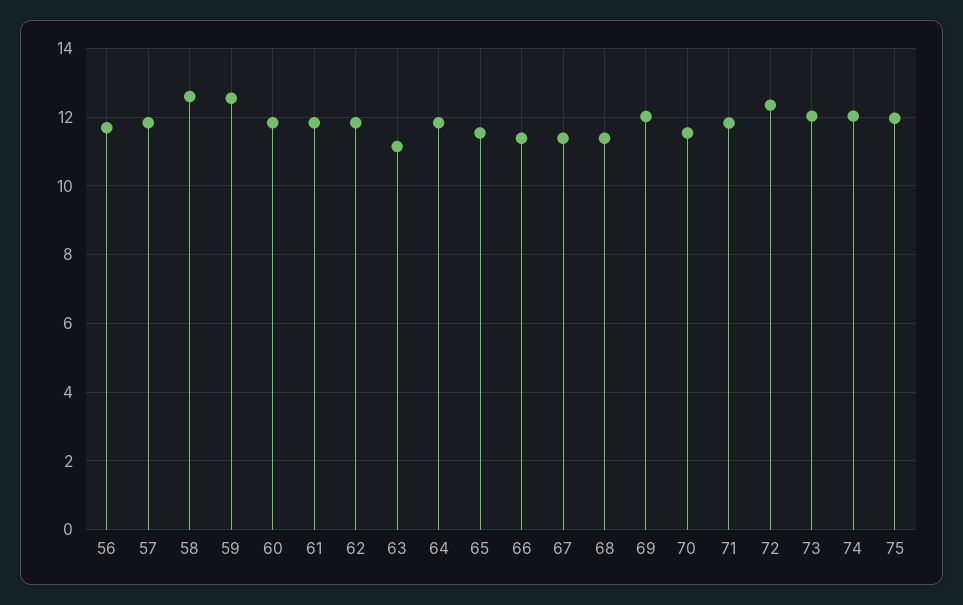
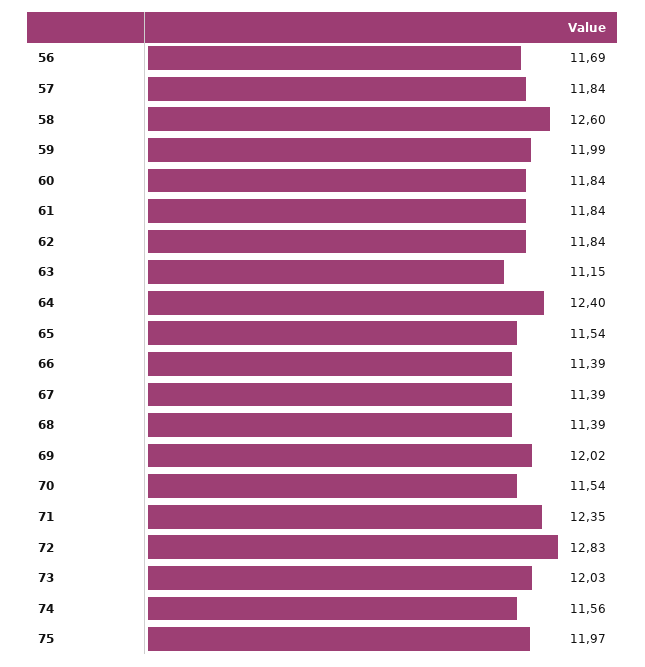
  {
    "56": 11.69,
    "57": 11.84,
    "58": 12.6,
-   "59": 12.6,
+   "59": 11.99,
    "60": 11.84,
    "61": 11.84,
    "62": 11.84,
    "63": 11.15,
-   "64": 11.8,
+   "64": 12.4,
    "65": 11.54,
    "66": 11.39,
    "67": 11.39,
    "68": 11.39,
    "69": 12.02,
    "70": 11.54,
-   "71": 11.8,
+   "71": 12.35,
-   "72": 12.4,
+   "72": 12.83,
    "73": 12.03,
-   "74": 12,
+   "74": 11.56,
    "75": 11.97
  }

